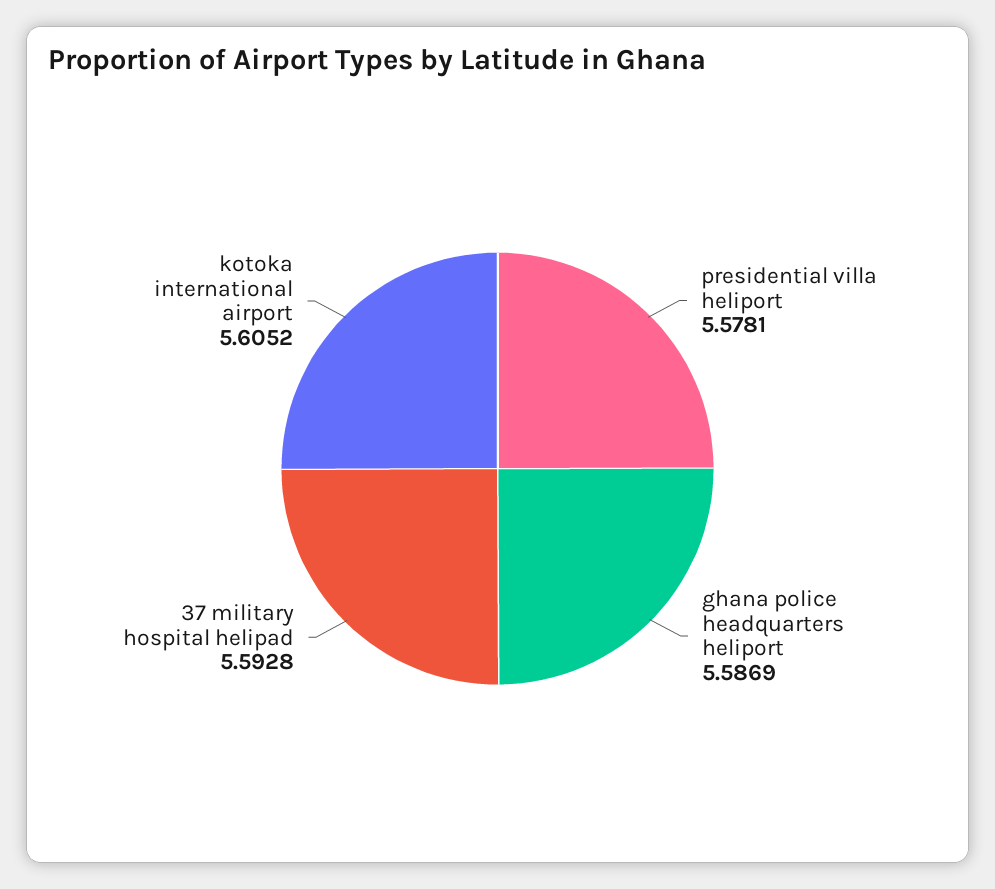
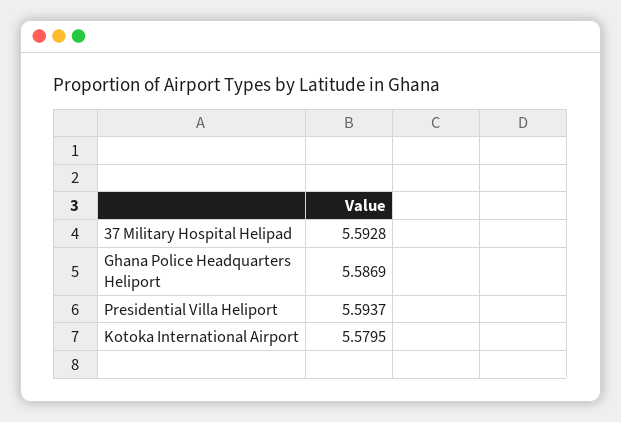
  {
-   "presidential villa heliport": 5.5781,
+   "presidential villa heliport": 5.5937,
    "ghana police headquarters heliport": 5.5869,
    "37 military hospital helipad": 5.5928,
-   "kotoka international airport": 5.6052
+   "kotoka international airport": 5.5795
  }

